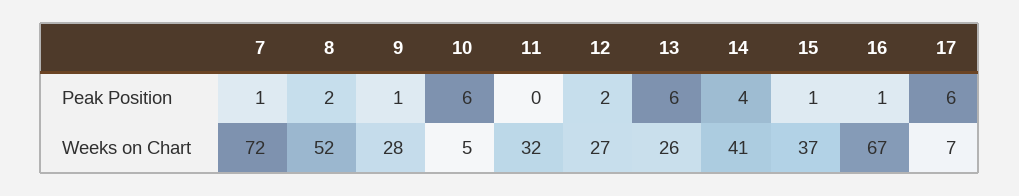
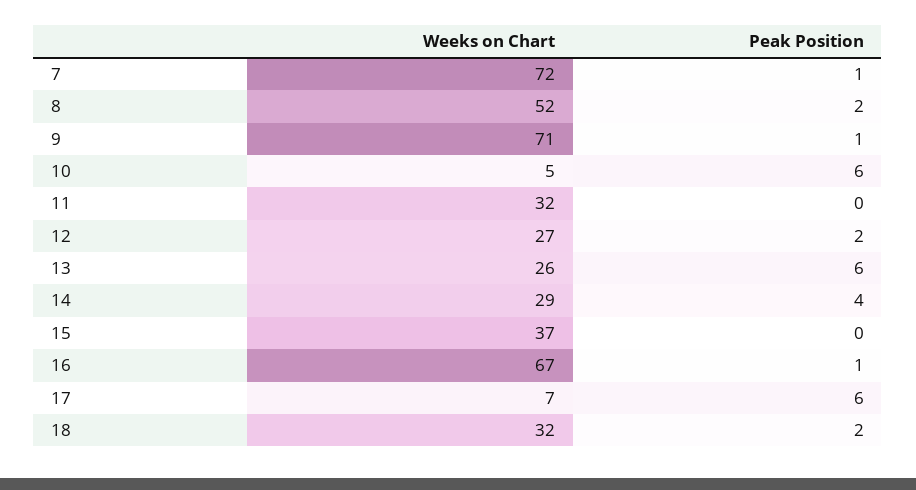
  {
    "7": {
      "Peak Position": 1,
      "Weeks on Chart": 72
    },
    "8": {
      "Peak Position": 2,
      "Weeks on Chart": 52
    },
    "9": {
      "Peak Position": 1,
-     "Weeks on Chart": 28
+     "Weeks on Chart": 71
    },
    "10": {
      "Peak Position": 6,
      "Weeks on Chart": 5
    },
    "11": {
      "Peak Position": 0,
      "Weeks on Chart": 32
    },
    "12": {
      "Peak Position": 2,
      "Weeks on Chart": 27
    },
    "13": {
      "Peak Position": 6,
      "Weeks on Chart": 26
    },
    "14": {
      "Peak Position": 4,
-     "Weeks on Chart": 41
+     "Weeks on Chart": 29
    },
    "15": {
-     "Peak Position": 1,
+     "Peak Position": 0,
      "Weeks on Chart": 37
    },
    "16": {
      "Peak Position": 1,
      "Weeks on Chart": 67
    },
    "17": {
      "Peak Position": 6,
      "Weeks on Chart": 7
-   }
+   },
+   "18": {
+     "Weeks on Chart": 32,
+     "Peak Position": 2
+   }
  }

